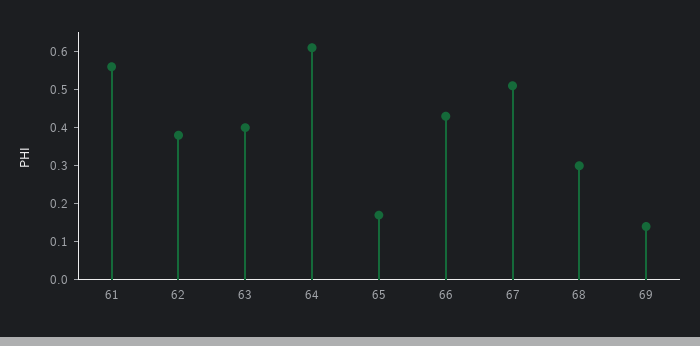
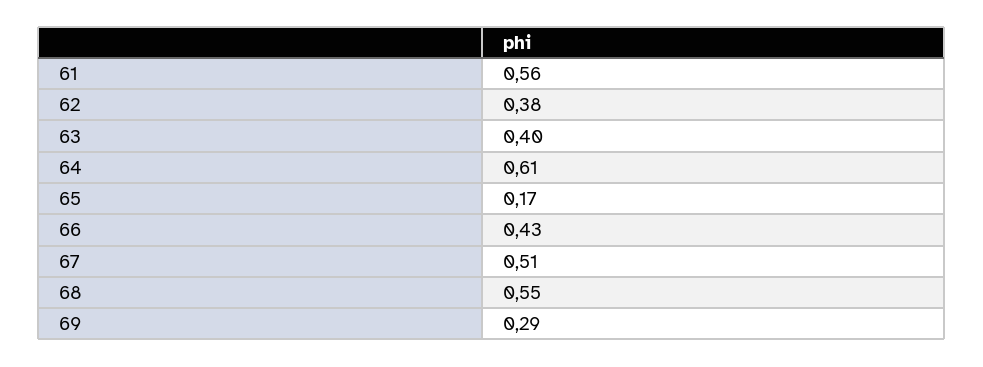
  {
    "61": 0.56,
    "62": 0.38,
    "63": 0.4,
    "64": 0.61,
    "65": 0.17,
    "66": 0.43,
    "67": 0.51,
-   "68": 0.3,
+   "68": 0.55,
-   "69": 0.15
+   "69": 0.29
  }

